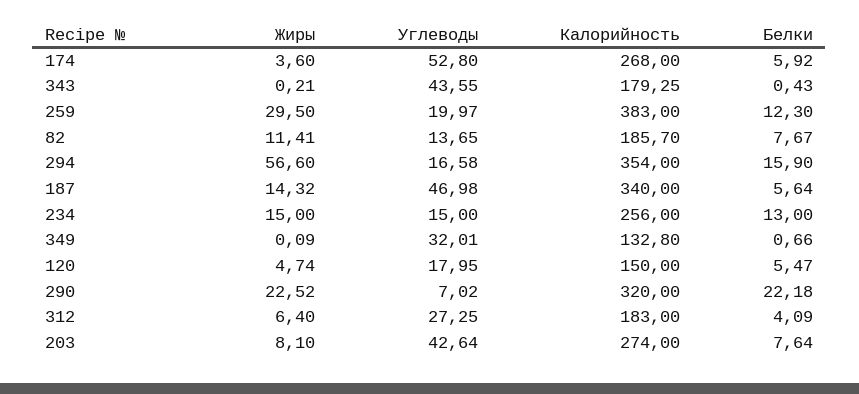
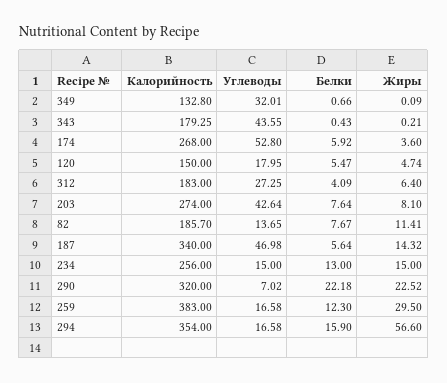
  {
    "Жиры": {
      "174": 3.6,
      "343": 0.21,
      "259": 29.5,
      "82": 11.41,
      "294": 56.6,
      "187": 14.32,
      "234": 15,
      "349": 0.09,
      "120": 4.74,
      "290": 22.52,
      "312": 6.4,
      "203": 8.1
    },
    "Углеводы": {
      "174": 52.8,
      "343": 43.55,
-     "259": 19.97,
+     "259": 16.58,
      "82": 13.65,
      "294": 16.58,
      "187": 46.98,
      "234": 15,
      "349": 32.01,
      "120": 17.95,
      "290": 7.02,
      "312": 27.25,
      "203": 42.64
    },
    "Калорийность": {
      "174": 268,
      "343": 179.25,
      "259": 383,
      "82": 185.7,
      "294": 354,
      "187": 340,
      "234": 256,
      "349": 132.8,
      "120": 150,
      "290": 320,
      "312": 183,
      "203": 274
    },
    "Белки": {
      "174": 5.92,
      "343": 0.43,
      "259": 12.3,
      "82": 7.67,
      "294": 15.9,
      "187": 5.64,
      "234": 13,
      "349": 0.66,
      "120": 5.47,
      "290": 22.18,
      "312": 4.09,
      "203": 7.64
    }
  }

